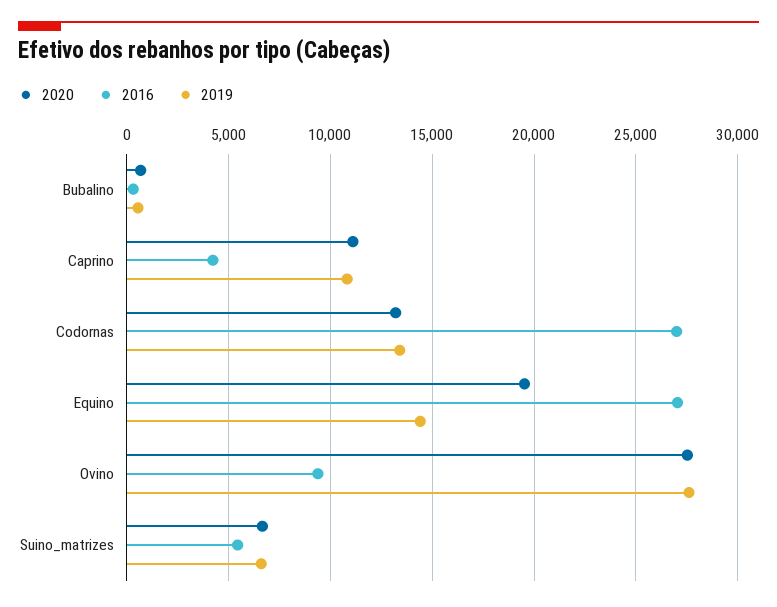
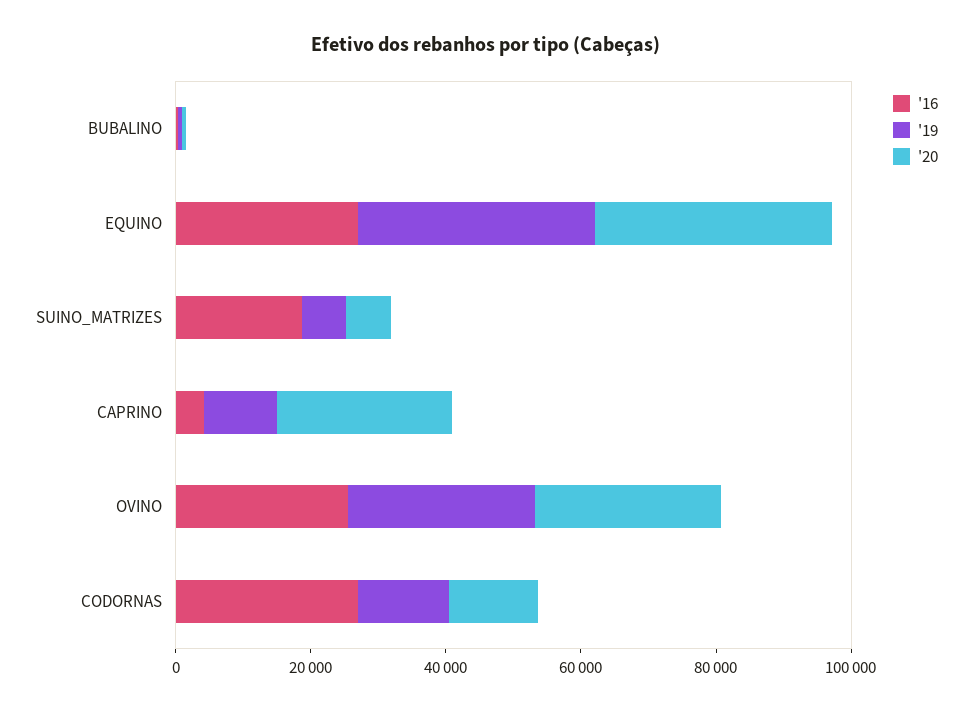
  {
    "2020": {
      "Bubalino": 500,
-     "Caprino": 11000,
+     "Caprino": 25000,
      "Codornas": 13000,
-     "Equino": 19500,
+     "Equino": 35000,
      "Ovino": 27500,
      "Suino_matrizes": 6500
    },
    "2016": {
      "Bubalino": 500,
      "Caprino": 4000,
      "Codornas": 27000,
      "Equino": 27000,
-     "Ovino": 9500,
+     "Ovino": 25000,
-     "Suino_matrizes": 5500
+     "Suino_matrizes": 20000
    },
    "2019": {
      "Bubalino": 500,
      "Caprino": 11000,
      "Codornas": 13500,
-     "Equino": 14500,
+     "Equino": 35000,
      "Ovino": 27500,
      "Suino_matrizes": 6500
    }
  }

